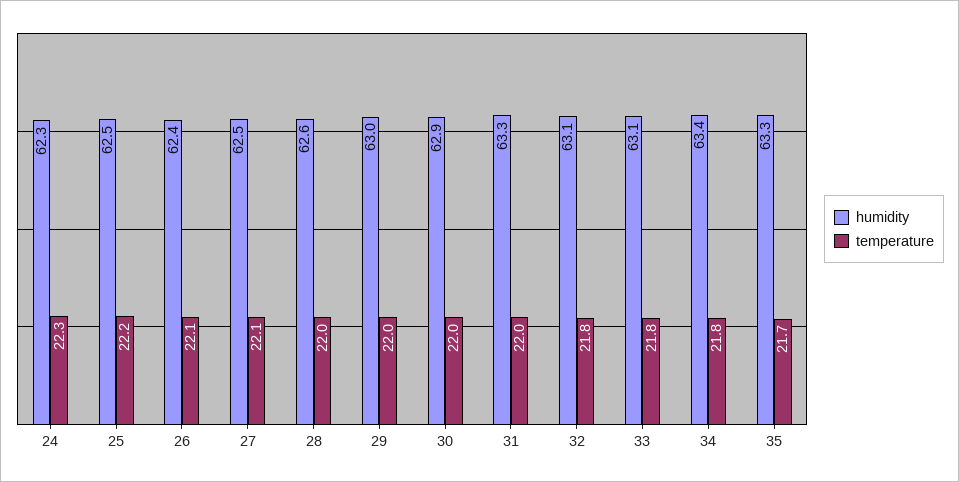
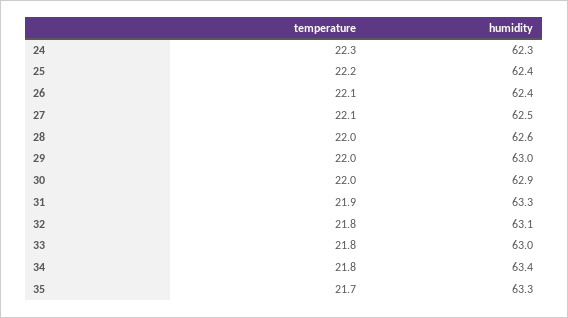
  {
    "humidity": {
      "24": 62.3,
-     "25": 62.5,
+     "25": 62.4,
      "26": 62.4,
      "27": 62.5,
      "28": 62.6,
      "29": 63,
      "30": 62.9,
      "31": 63.3,
      "32": 63.1,
-     "33": 63.1,
+     "33": 63,
      "34": 63.4,
      "35": 63.3
    },
    "temperature": {
      "24": 22.3,
      "25": 22.2,
      "26": 22.1,
      "27": 22.1,
      "28": 22,
      "29": 22,
      "30": 22,
-     "31": 22,
+     "31": 21.9,
      "32": 21.8,
      "33": 21.8,
      "34": 21.8,
      "35": 21.7
    }
  }

